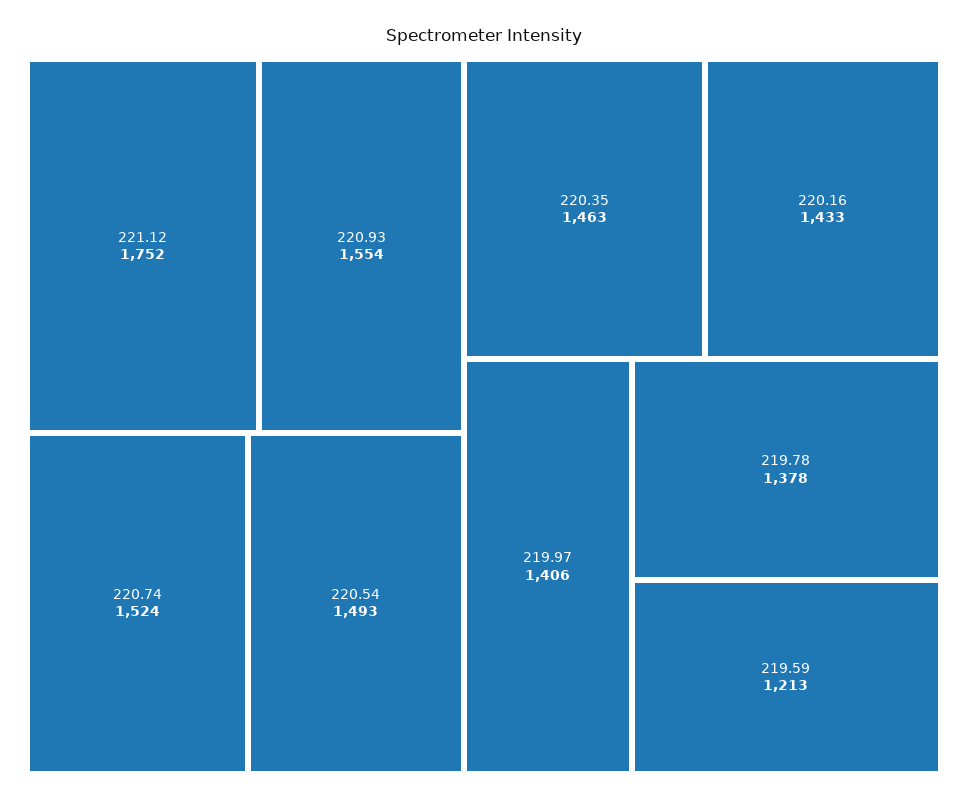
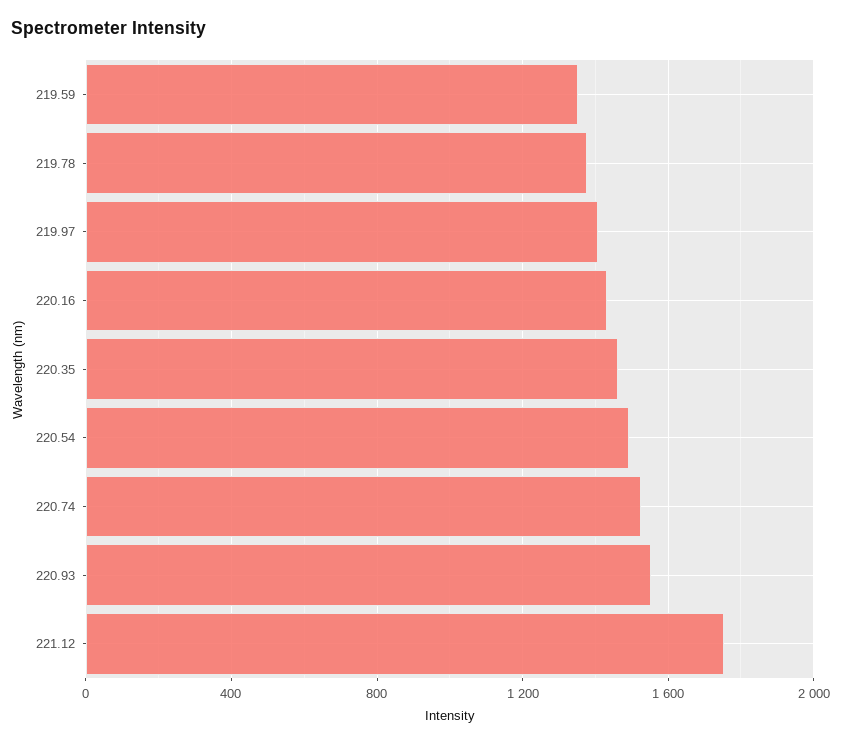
  {
    "221.12": 1752,
    "220.93": 1554,
    "220.74": 1524,
    "220.54": 1493,
    "220.35": 1463,
    "220.16": 1433,
    "219.97": 1406,
    "219.78": 1378,
-   "219.59": 1213
+   "219.59": 1350
  }

